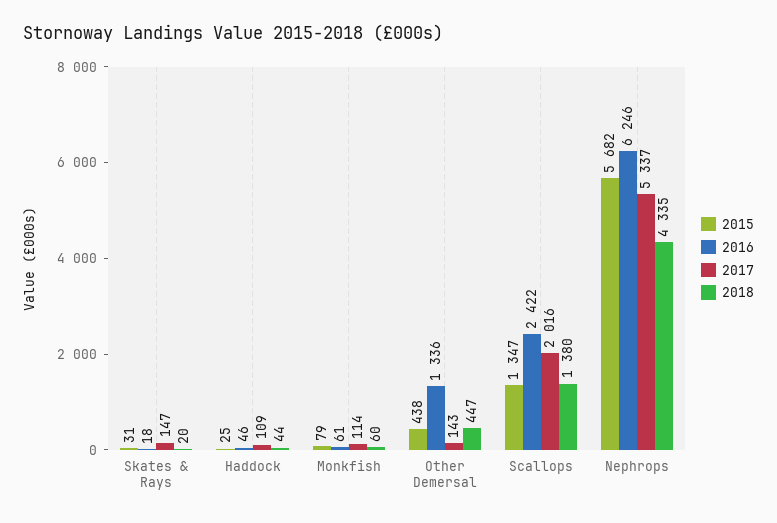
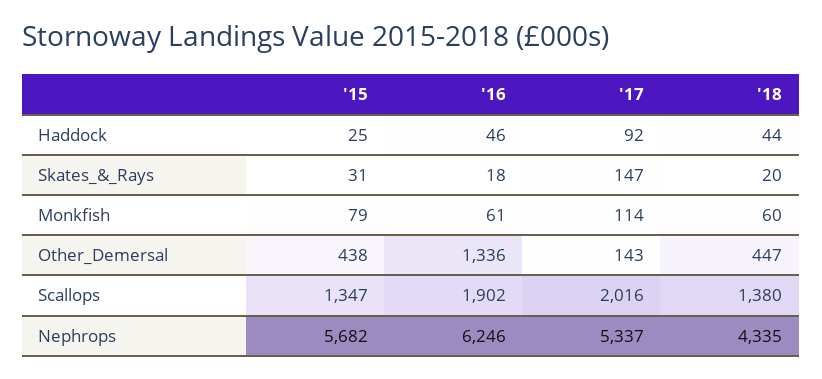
  {
    "2015": {
      "Skates & Rays": 31,
      "Haddock": 25,
      "Monkfish": 79,
      "Other Demersal": 438,
      "Scallops": 1347,
      "Nephrops": 5682
    },
    "2016": {
      "Skates & Rays": 18,
      "Haddock": 46,
      "Monkfish": 61,
      "Other Demersal": 1336,
-     "Scallops": 2422,
+     "Scallops": 1902,
      "Nephrops": 6246
    },
    "2017": {
      "Skates & Rays": 147,
-     "Haddock": 109,
+     "Haddock": 92,
      "Monkfish": 114,
      "Other Demersal": 143,
      "Scallops": 2016,
      "Nephrops": 5337
    },
    "2018": {
      "Skates & Rays": 20,
      "Haddock": 44,
      "Monkfish": 60,
      "Other Demersal": 447,
      "Scallops": 1380,
      "Nephrops": 4335
    }
  }

